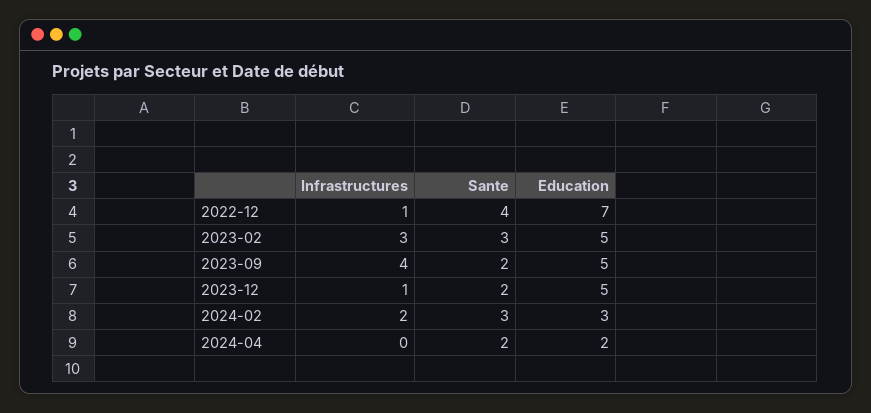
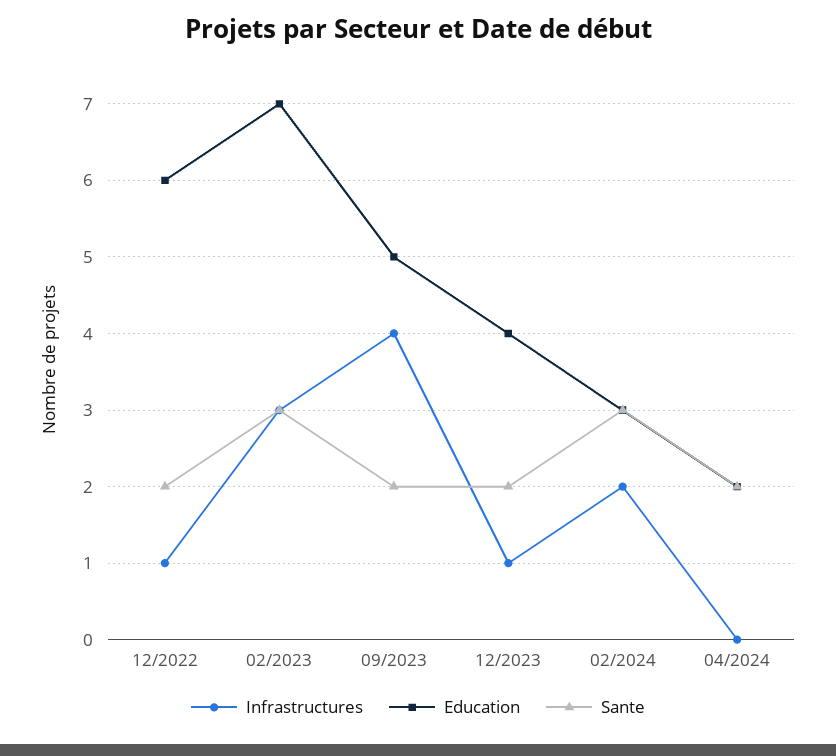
  {
    "Infrastructures": {
      "2022-12": 1,
      "2023-02": 3,
      "2023-09": 4,
      "2023-12": 1,
      "2024-02": 2,
      "2024-04": 0
    },
    "Sante": {
-     "2022-12": 4,
+     "2022-12": 2,
      "2023-02": 3,
      "2023-09": 2,
      "2023-12": 2,
      "2024-02": 3,
      "2024-04": 2
    },
    "Education": {
-     "2022-12": 7,
+     "2022-12": 6,
-     "2023-02": 5,
+     "2023-02": 7,
      "2023-09": 5,
-     "2023-12": 5,
+     "2023-12": 4,
      "2024-02": 3,
      "2024-04": 2
    }
  }

